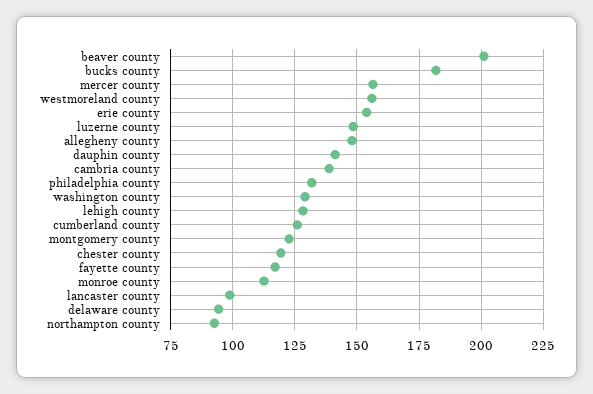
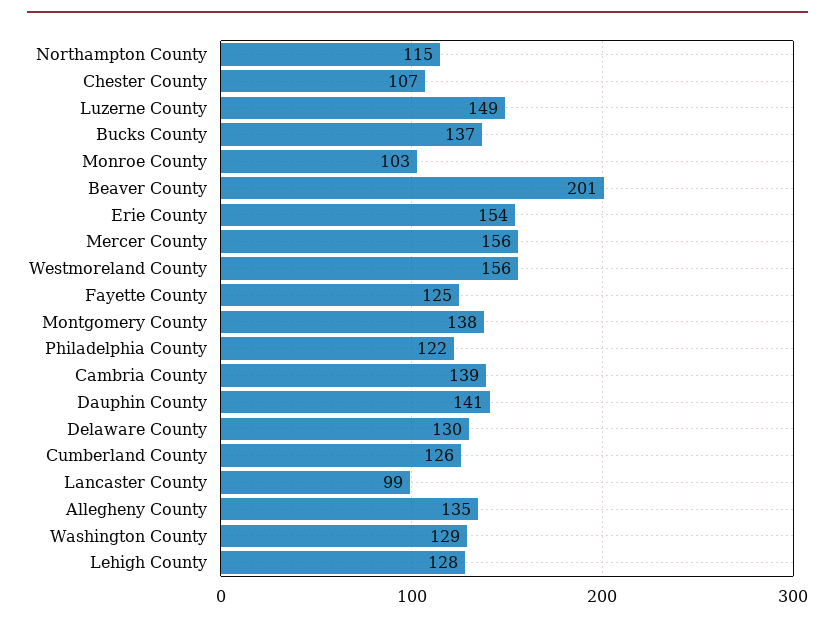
  {
    "beaver county": 201,
-   "bucks county": 182.5,
+   "bucks county": 137,
    "mercer county": 156,
    "westmoreland county": 156,
    "erie county": 154,
    "luzerne county": 149,
-   "allegheny county": 147.5,
+   "allegheny county": 135,
    "dauphin county": 141,
    "cambria county": 139,
-   "philadelphia county": 132.5,
+   "philadelphia county": 122,
    "washington county": 129,
    "lehigh county": 128,
    "cumberland county": 126,
-   "montgomery county": 122.5,
+   "montgomery county": 138,
-   "chester county": 120,
+   "chester county": 107,
-   "fayette county": 117.5,
+   "fayette county": 125,
-   "monroe county": 112.5,
+   "monroe county": 103,
    "lancaster county": 99,
-   "delaware county": 95,
+   "delaware county": 130,
-   "northampton county": 92.5
+   "northampton county": 115
  }

